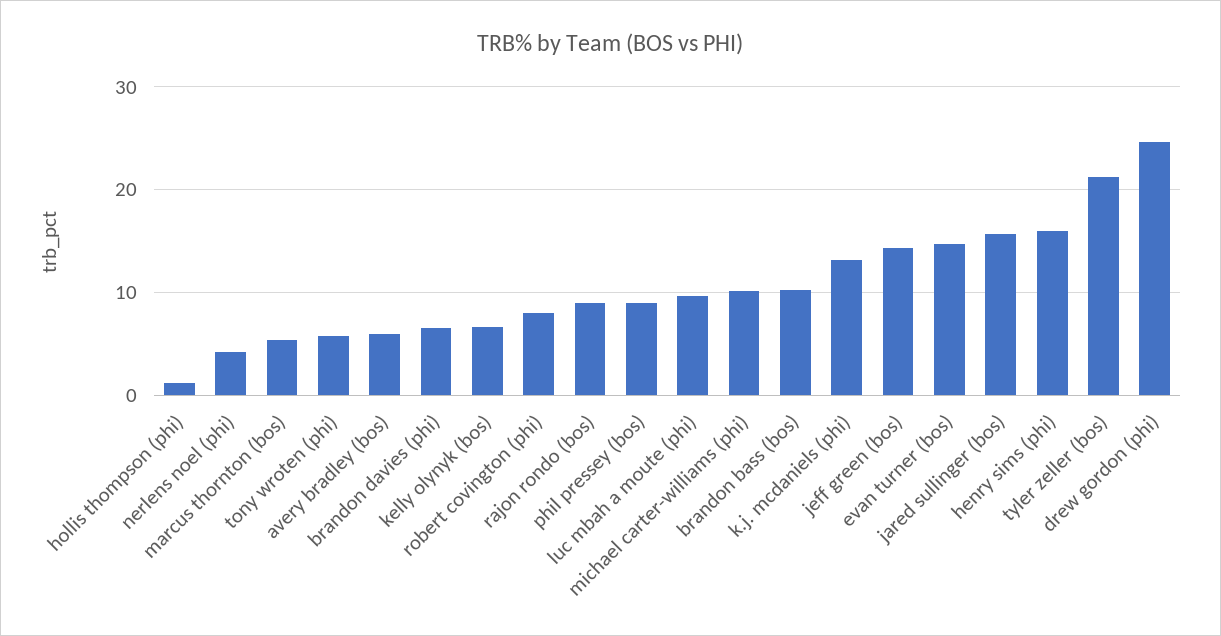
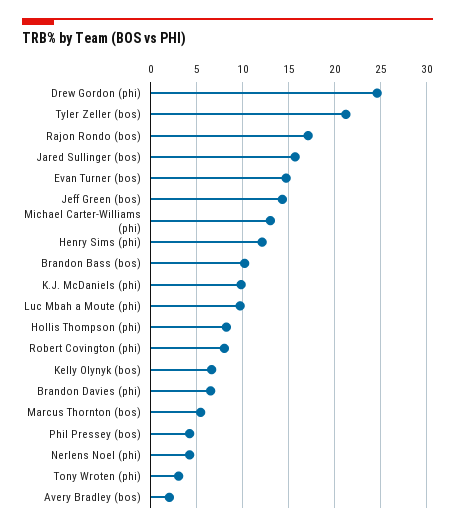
  {
-   "hollis thompson (phi)": 1,
+   "hollis thompson (phi)": 8,
    "nerlens noel (phi)": 4,
    "marcus thornton (bos)": 5,
-   "tony wroten (phi)": 6,
+   "tony wroten (phi)": 3,
-   "avery bradley (bos)": 6,
+   "avery bradley (bos)": 2,
    "brandon davies (phi)": 7,
    "kelly olynyk (bos)": 7,
    "robert covington (phi)": 8,
-   "rajon rondo (bos)": 9,
+   "rajon rondo (bos)": 17,
-   "phil pressey (bos)": 9,
+   "phil pressey (bos)": 4,
    "luc mbah a moute (phi)": 10,
-   "michael carter-williams (phi)": 10,
+   "michael carter-williams (phi)": 13,
    "brandon bass (bos)": 10,
-   "k.j. mcdaniels (phi)": 13,
+   "k.j. mcdaniels (phi)": 10,
    "jeff green (bos)": 14,
    "evan turner (bos)": 15,
    "jared sullinger (bos)": 16,
-   "henry sims (phi)": 16,
+   "henry sims (phi)": 12,
    "tyler zeller (bos)": 21,
    "drew gordon (phi)": 25
  }

